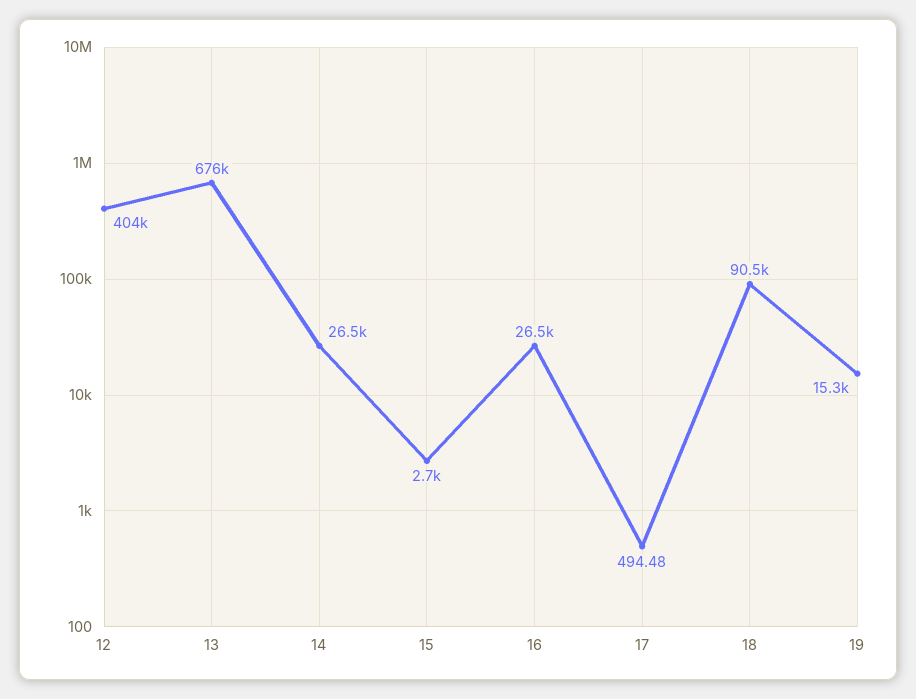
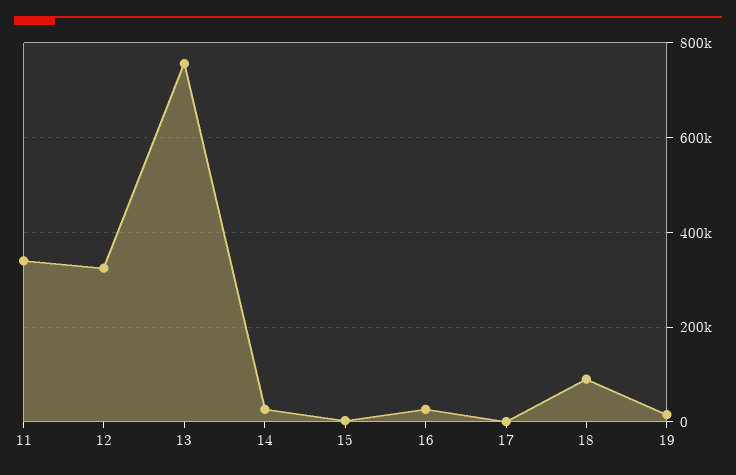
  {
-   "12": 404000,
+   "12": 320000,
-   "13": 676000,
+   "13": 760000,
    "14": 26500,
    "15": 2700,
    "16": 26500,
    "17": 494.48,
    "18": 90500,
-   "19": 15300
+   "19": 15300,
+   "11": 340000
  }

